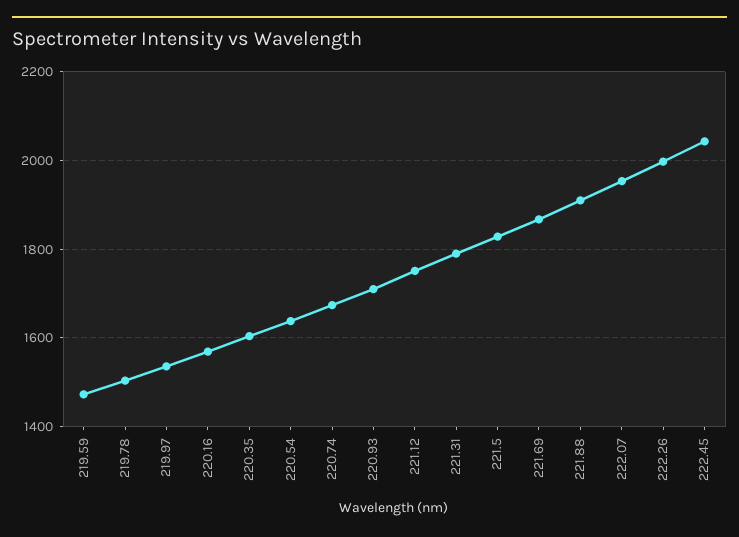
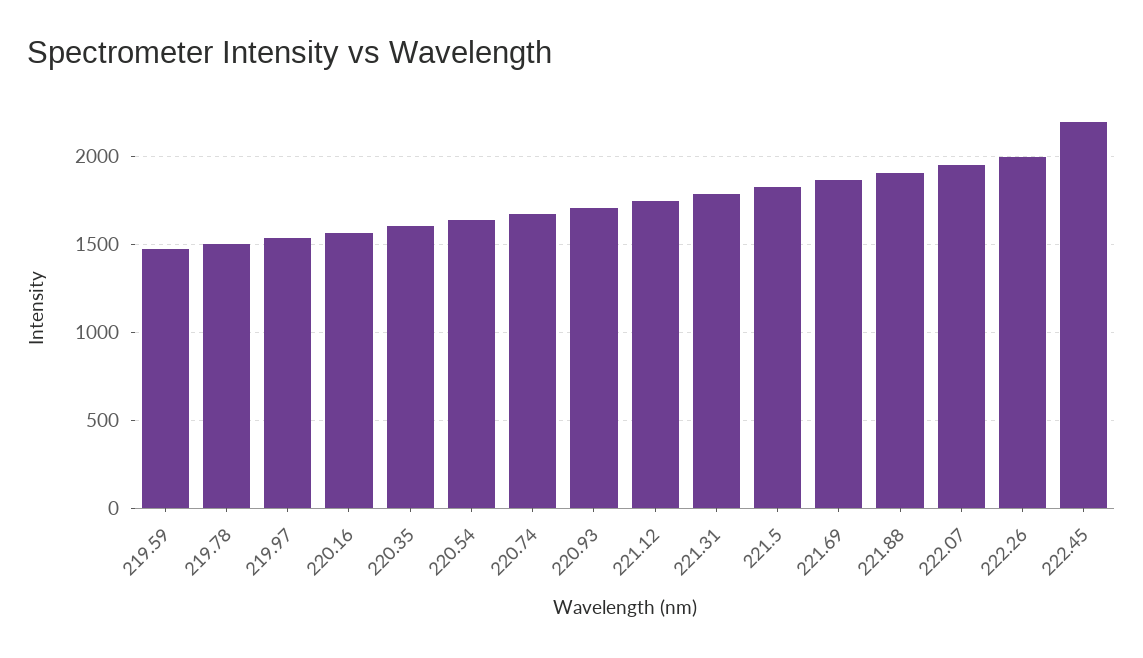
  {
    "219.59": 1480,
    "219.78": 1500,
    "219.97": 1540,
    "220.16": 1560,
    "220.35": 1600,
    "220.54": 1640,
    "220.74": 1680,
    "220.93": 1720,
    "221.12": 1760,
    "221.31": 1800,
    "221.5": 1820,
    "221.69": 1860,
    "221.88": 1920,
    "222.07": 1960,
    "222.26": 2000,
-   "222.45": 2040
+   "222.45": 2200
  }

